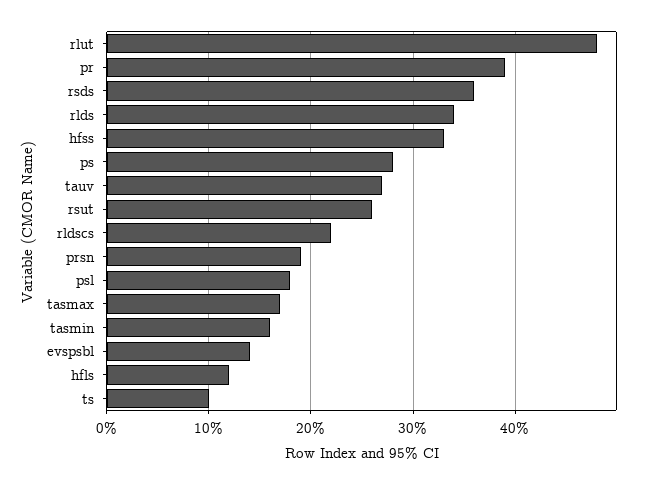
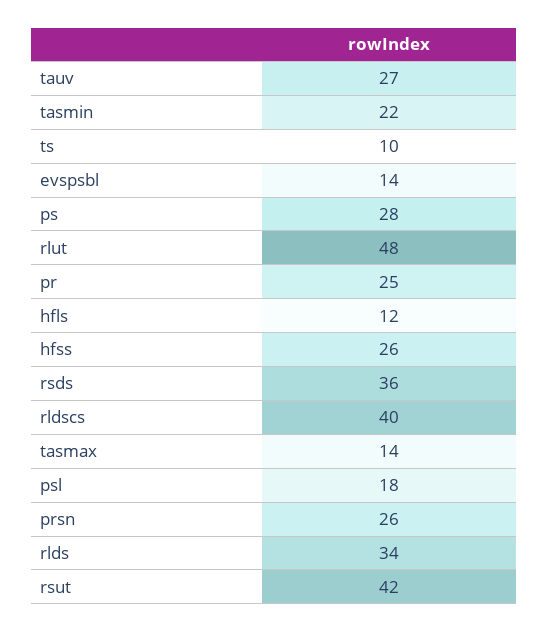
  {
    "rlut": 48,
-   "pr": 39,
+   "pr": 25,
    "rsds": 36,
    "rlds": 34,
-   "hfss": 33,
+   "hfss": 26,
    "ps": 28,
    "tauv": 27,
-   "rsut": 26,
+   "rsut": 42,
-   "rldscs": 22,
+   "rldscs": 40,
-   "prsn": 19,
+   "prsn": 26,
    "psl": 18,
-   "tasmax": 17,
+   "tasmax": 14,
-   "tasmin": 16,
+   "tasmin": 22,
    "evspsbl": 14,
    "hfls": 12,
    "ts": 10
  }

